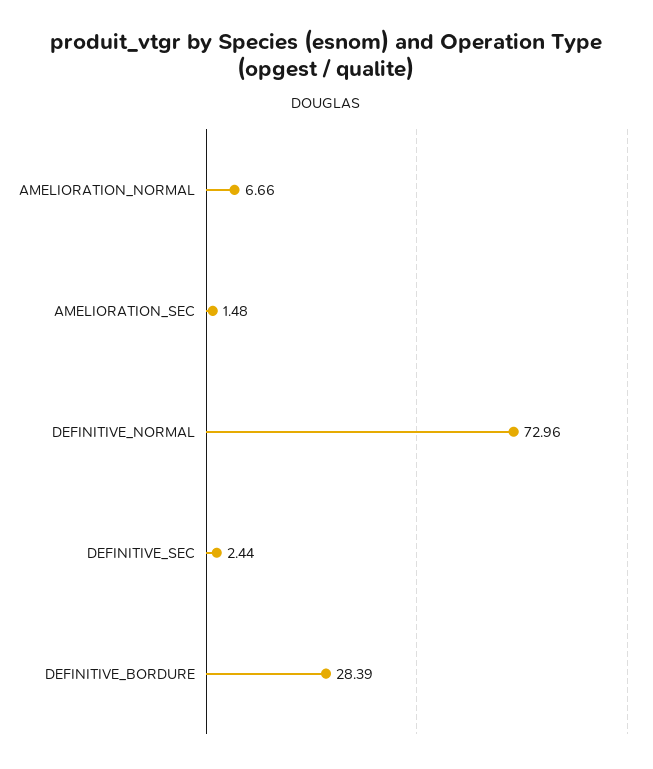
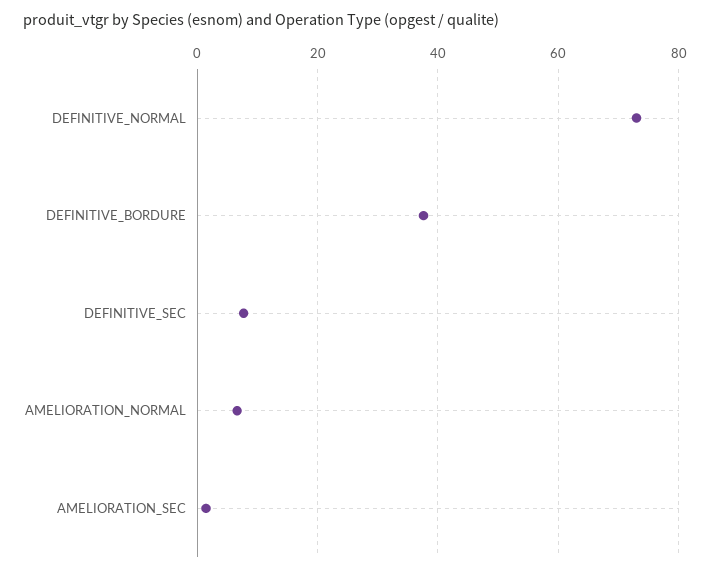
  {
    "AMELIORATION_NORMAL": 6.66,
    "AMELIORATION_SEC": 1.48,
    "DEFINITIVE_NORMAL": 72.96,
-   "DEFINITIVE_SEC": 2.44,
+   "DEFINITIVE_SEC": 8,
-   "DEFINITIVE_BORDURE": 28.39
+   "DEFINITIVE_BORDURE": 38
  }

